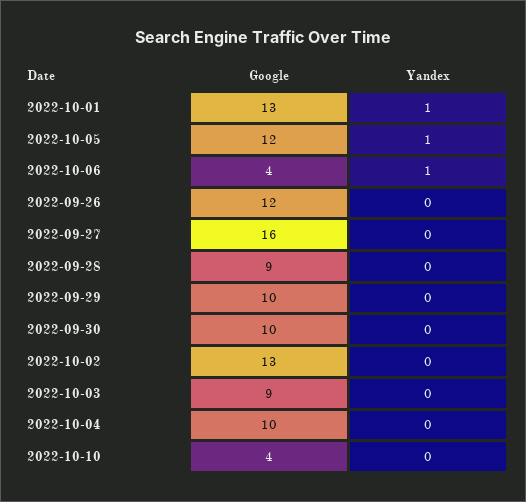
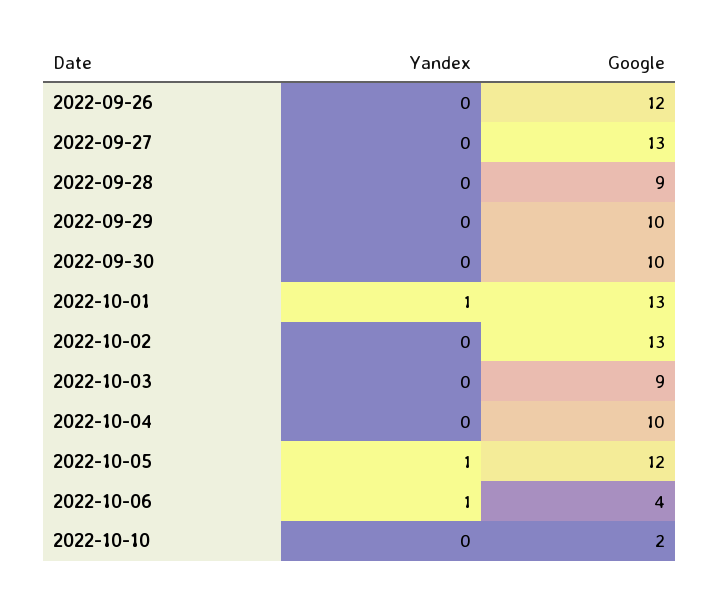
  {
    "Google": {
      "2022-10-01": 13,
      "2022-10-05": 12,
      "2022-10-06": 4,
      "2022-09-26": 12,
-     "2022-09-27": 16,
+     "2022-09-27": 13,
      "2022-09-28": 9,
      "2022-09-29": 10,
      "2022-09-30": 10,
      "2022-10-02": 13,
      "2022-10-03": 9,
      "2022-10-04": 10,
-     "2022-10-10": 4
+     "2022-10-10": 2
    },
    "Yandex": {
      "2022-10-01": 1,
      "2022-10-05": 1,
      "2022-10-06": 1,
      "2022-09-26": 0,
      "2022-09-27": 0,
      "2022-09-28": 0,
      "2022-09-29": 0,
      "2022-09-30": 0,
      "2022-10-02": 0,
      "2022-10-03": 0,
      "2022-10-04": 0,
      "2022-10-10": 0
    }
  }

